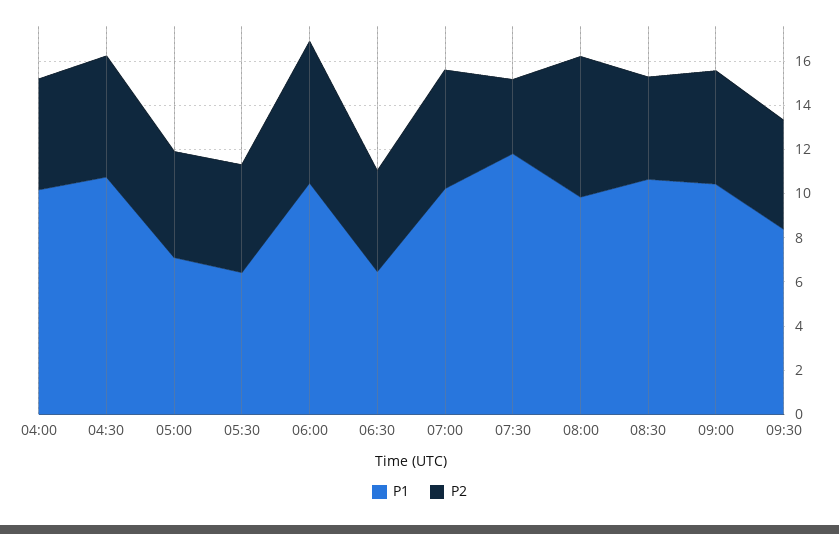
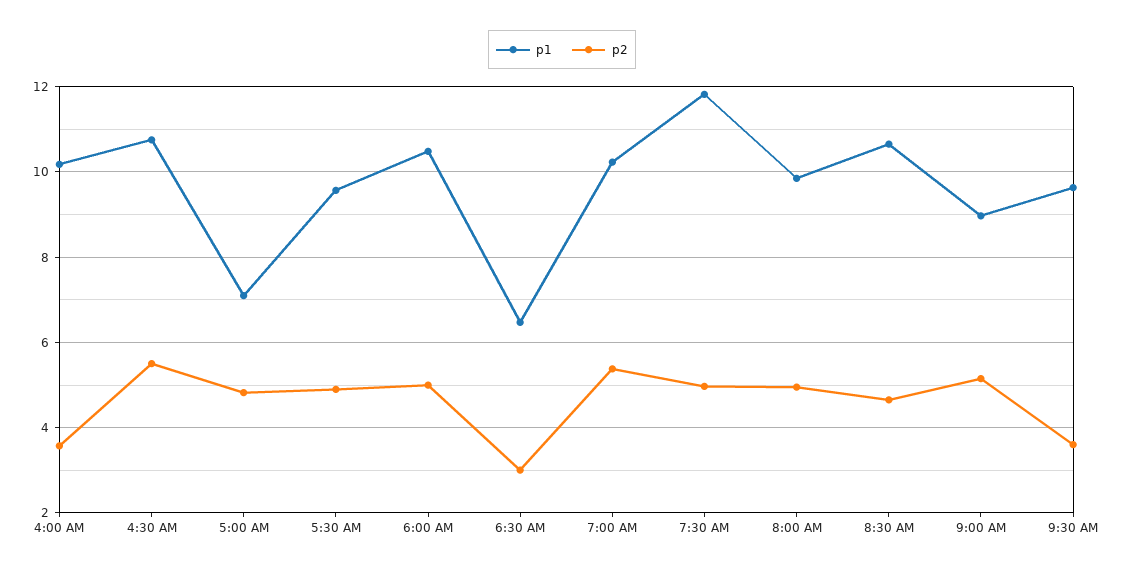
  {
    "P1": {
      "04:00": 10.2,
      "04:30": 10.8,
      "05:00": 7.2,
-     "05:30": 6.5,
+     "05:30": 9.6,
      "06:00": 10.4,
      "06:30": 6.4,
      "07:00": 10.2,
      "07:30": 11.8,
      "08:00": 9.8,
      "08:30": 10.6,
-     "09:00": 10.5,
+     "09:00": 9,
-     "09:30": 8.5
+     "09:30": 9.6
    },
    "P2": {
-     "04:00": 5,
+     "04:00": 3.6,
      "04:30": 5.6,
      "05:00": 4.8,
      "05:30": 5,
-     "06:00": 6.5,
+     "06:00": 5,
-     "06:30": 4.5,
+     "06:30": 3,
      "07:00": 5.4,
-     "07:30": 3.5,
+     "07:30": 5,
-     "08:00": 6.5,
+     "08:00": 5,
      "08:30": 4.6,
      "09:00": 5.2,
-     "09:30": 5
+     "09:30": 3.6
    }
  }

